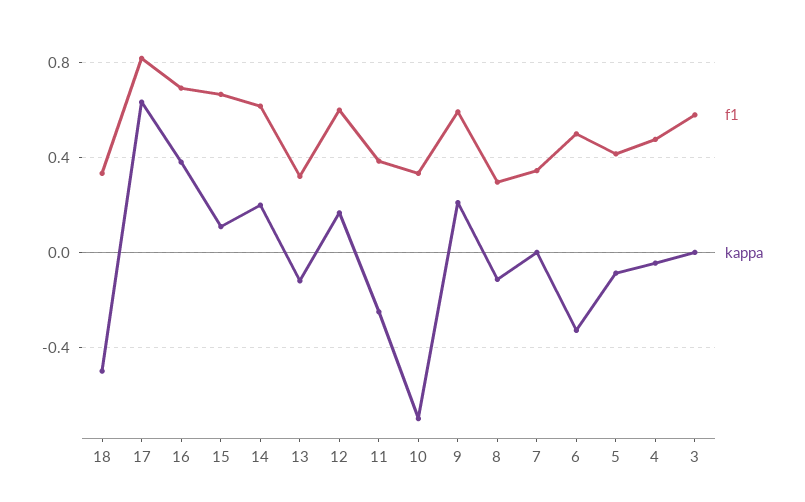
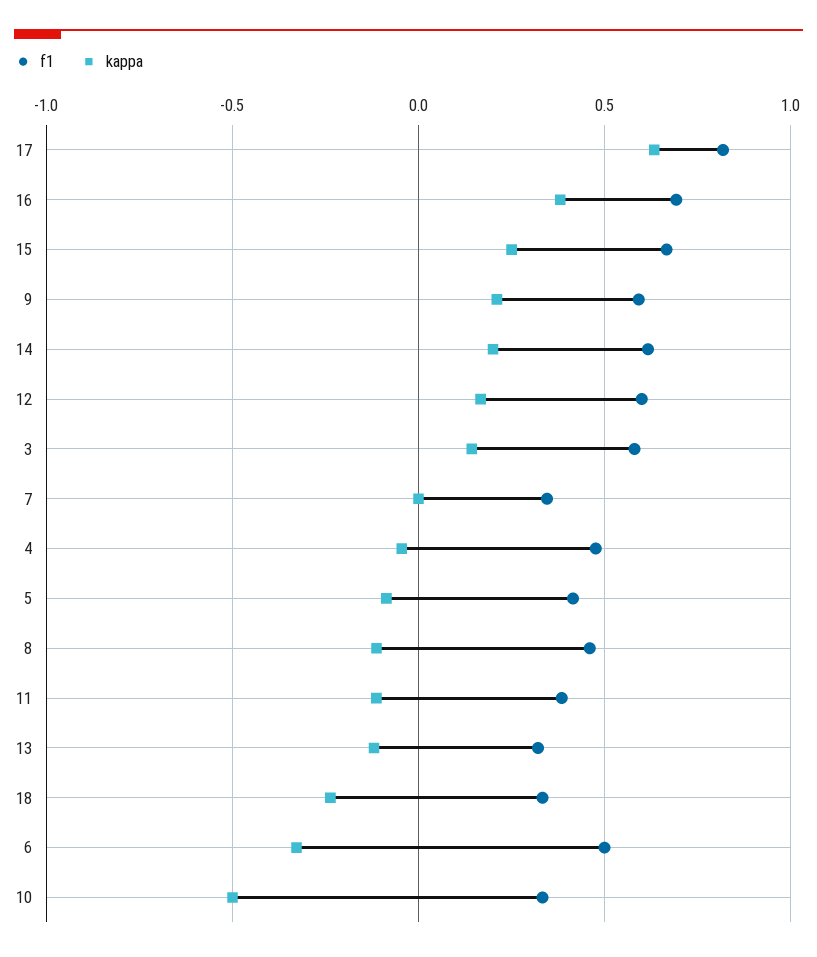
  {
    "f1": {
      "18": 0.35,
      "17": 0.8,
      "16": 0.7,
      "15": 0.65,
      "14": 0.6,
      "13": 0.3,
      "12": 0.6,
      "11": 0.4,
      "10": 0.35,
      "9": 0.6,
-     "8": 0.3,
+     "8": 0.45,
      "7": 0.35,
      "6": 0.5,
      "5": 0.4,
      "4": 0.5,
      "3": 0.6
    },
    "kappa": {
-     "18": -0.5,
+     "18": -0.25,
      "17": 0.65,
      "16": 0.4,
-     "15": 0.1,
+     "15": 0.25,
      "14": 0.2,
      "13": -0.1,
      "12": 0.15,
-     "11": -0.25,
+     "11": -0.1,
-     "10": -0.7,
+     "10": -0.5,
      "9": 0.2,
      "8": -0.1,
      "7": 0,
      "6": -0.35,
      "5": -0.1,
      "4": -0.05,
-     "3": 0
+     "3": 0.15
    }
  }

